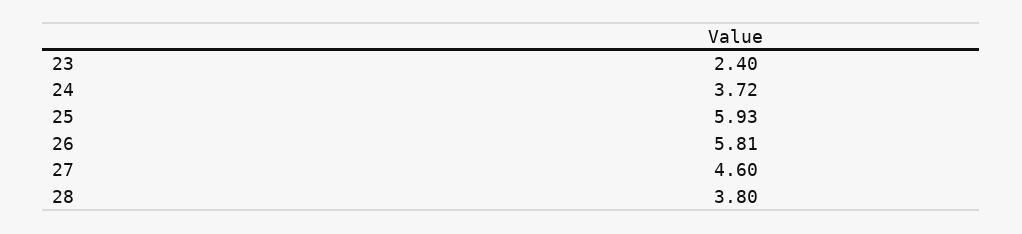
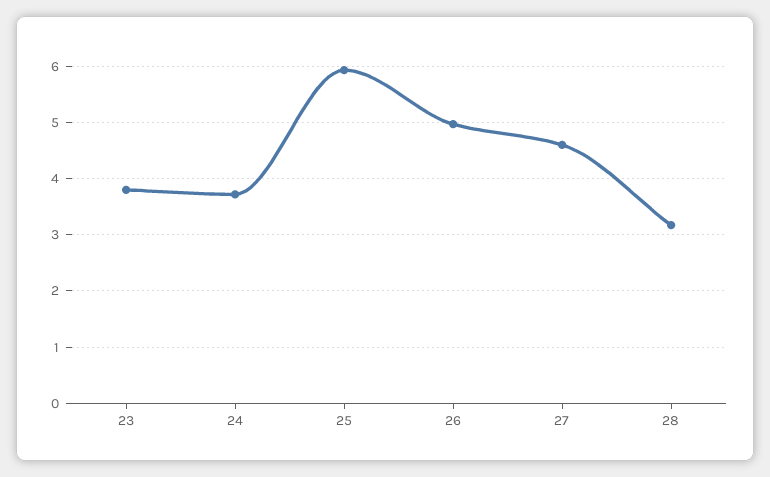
  {
-   "23": 2.4,
+   "23": 3.8,
    "24": 3.72,
    "25": 5.93,
-   "26": 5.81,
+   "26": 5,
    "27": 4.6,
-   "28": 3.8
+   "28": 3.2
  }

